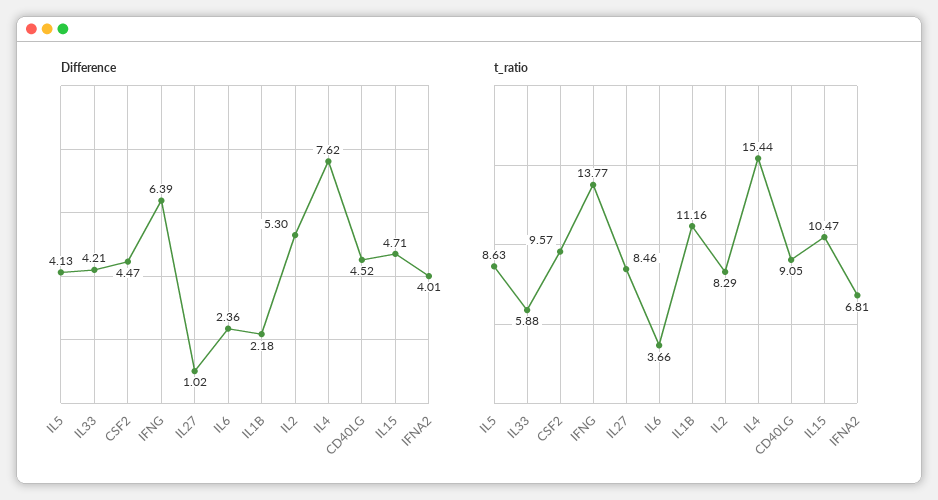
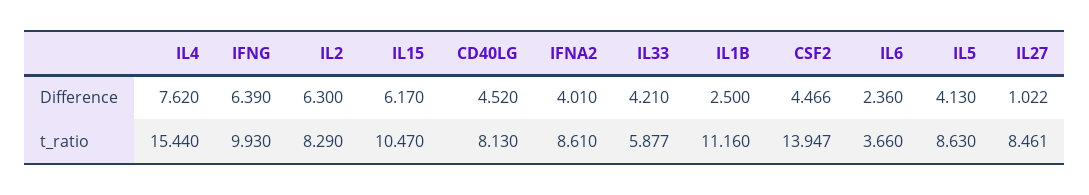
  {
    "Difference": {
      "IL5": 4.13,
      "IL33": 4.21,
      "CSF2": 4.466,
      "IFNG": 6.39,
      "IL27": 1.022,
      "IL6": 2.36,
-     "IL1B": 2.18,
+     "IL1B": 2.5,
-     "IL2": 5.3,
+     "IL2": 6.3,
      "IL4": 7.62,
      "CD40LG": 4.52,
-     "IL15": 4.71,
+     "IL15": 6.17,
      "IFNA2": 4.01
    },
    "t_ratio": {
      "IL5": 8.63,
      "IL33": 5.877,
-     "CSF2": 9.57,
+     "CSF2": 13.947,
-     "IFNG": 13.77,
+     "IFNG": 9.93,
      "IL27": 8.461,
      "IL6": 3.66,
      "IL1B": 11.16,
      "IL2": 8.29,
      "IL4": 15.44,
-     "CD40LG": 9.05,
+     "CD40LG": 8.13,
      "IL15": 10.47,
-     "IFNA2": 6.81
+     "IFNA2": 8.61
    }
  }

